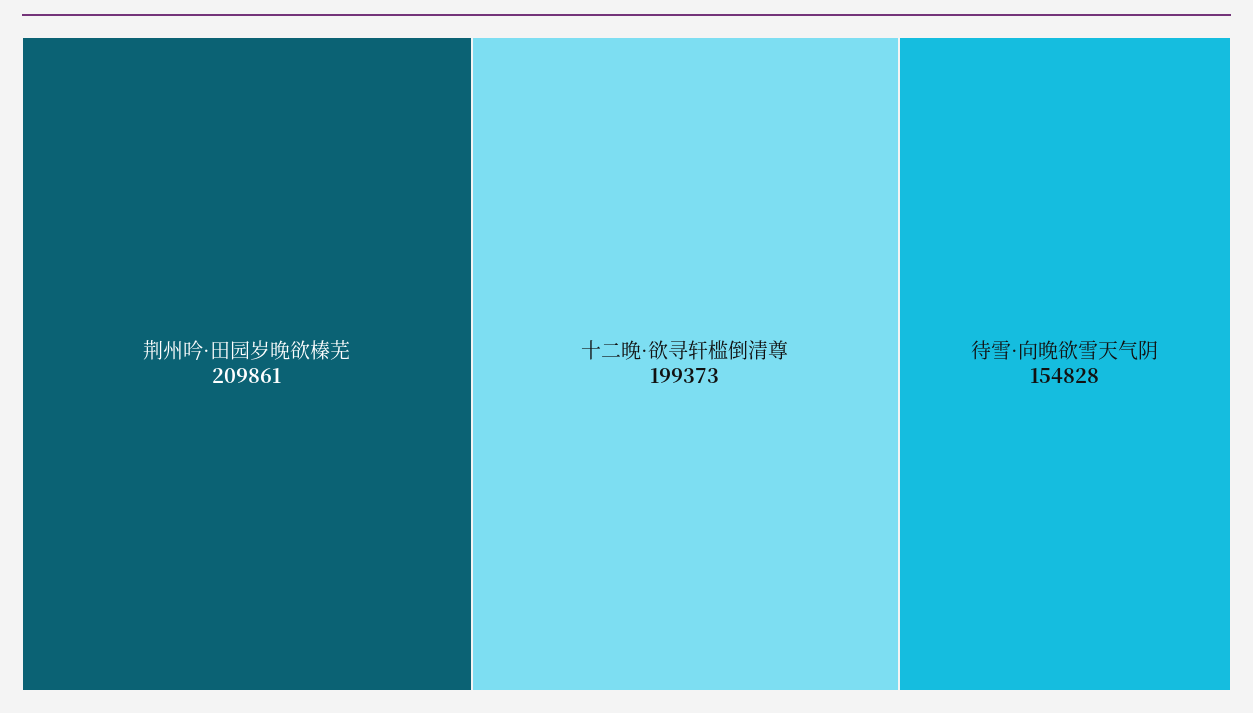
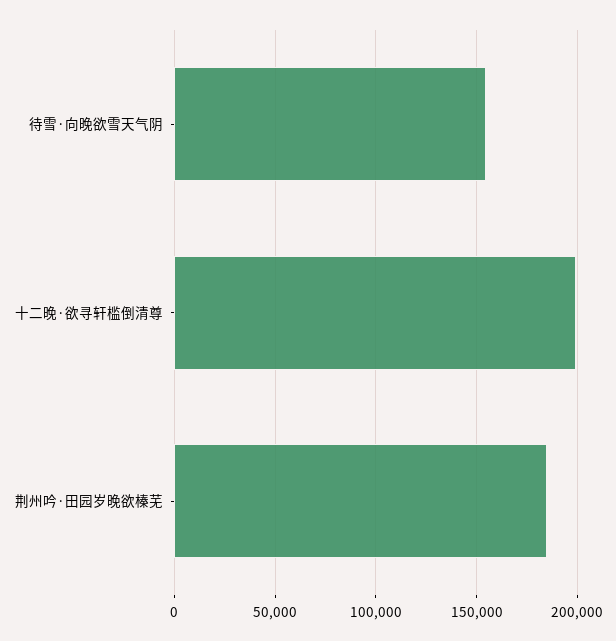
  {
-   "荆州吟·田园岁晚欲榛芜": 209861,
+   "荆州吟·田园岁晚欲榛芜": 185000,
    "十二晚·欲寻轩槛倒清尊": 199373,
    "待雪·向晚欲雪天气阴": 154828
  }

